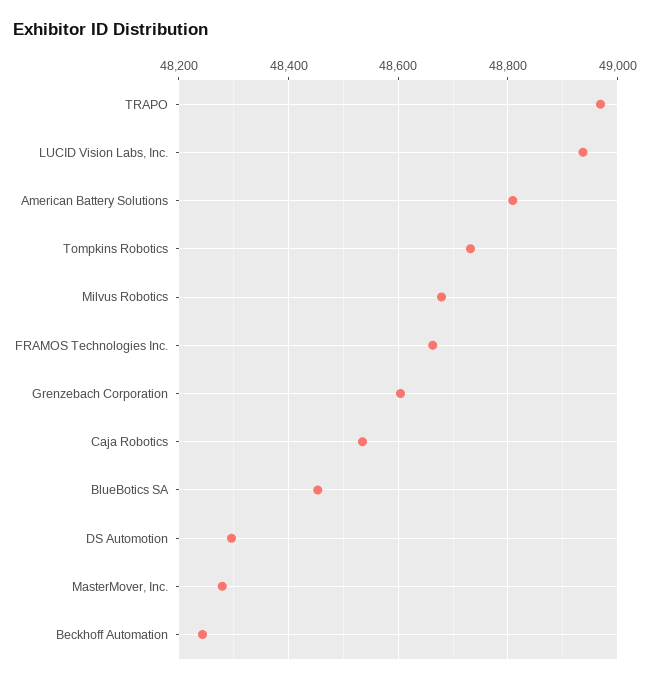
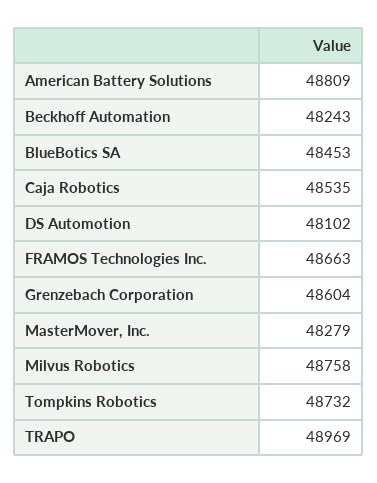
  {
    "TRAPO": 48969,
-   "LUCID Vision Labs, Inc.": 48940,
    "American Battery Solutions": 48809,
    "Tompkins Robotics": 48732,
-   "Milvus Robotics": 48680,
+   "Milvus Robotics": 48758,
    "FRAMOS Technologies Inc.": 48663,
    "Grenzebach Corporation": 48604,
    "Caja Robotics": 48535,
    "BlueBotics SA": 48453,
-   "DS Automotion": 48300,
+   "DS Automotion": 48102,
    "MasterMover, Inc.": 48279,
    "Beckhoff Automation": 48243
  }

